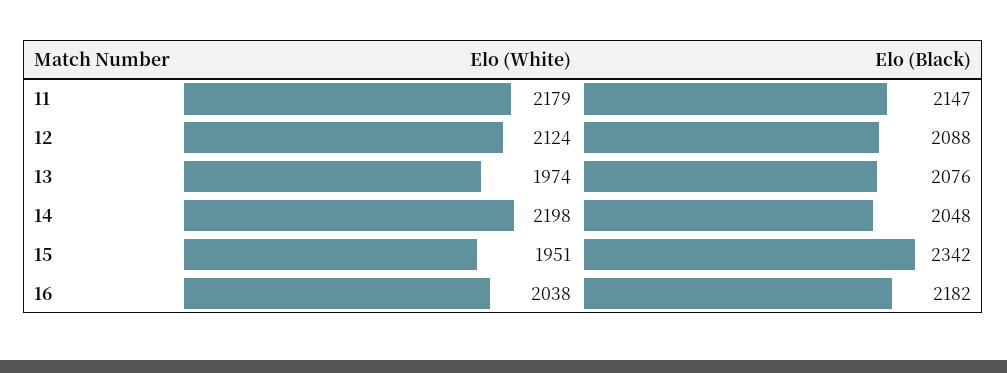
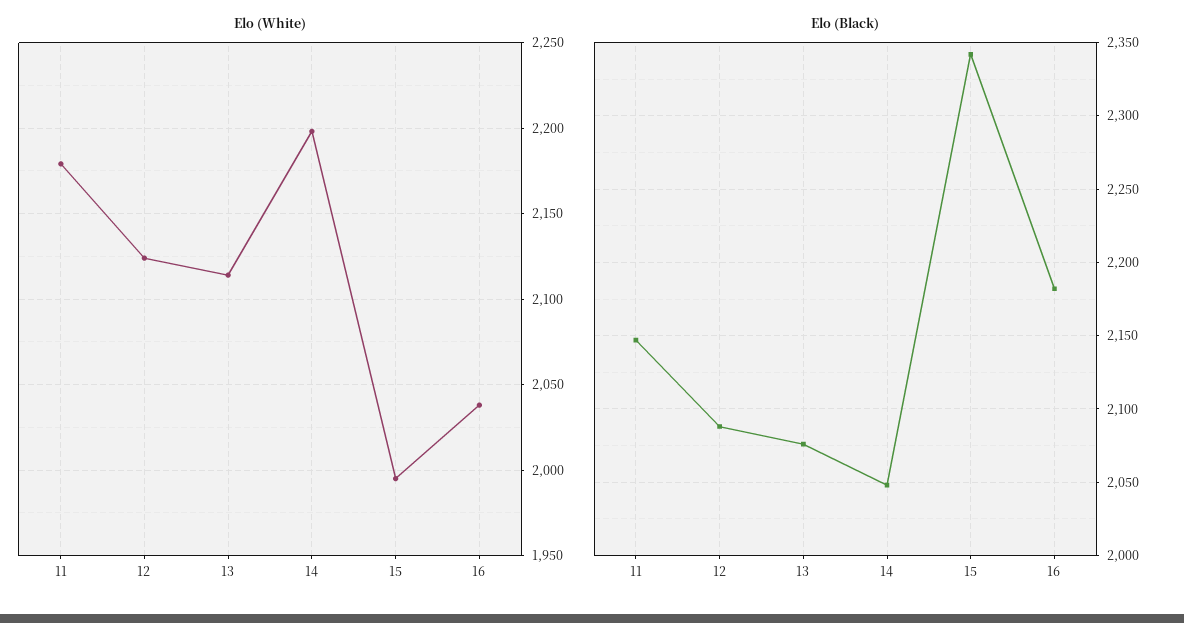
  {
    "Elo (White)": {
      "11": 2179,
      "12": 2124,
-     "13": 1974,
+     "13": 2115,
      "14": 2198,
-     "15": 1951,
+     "15": 1995,
      "16": 2038
    },
    "Elo (Black)": {
      "11": 2147,
      "12": 2088,
      "13": 2076,
      "14": 2048,
      "15": 2342,
      "16": 2182
    }
  }

